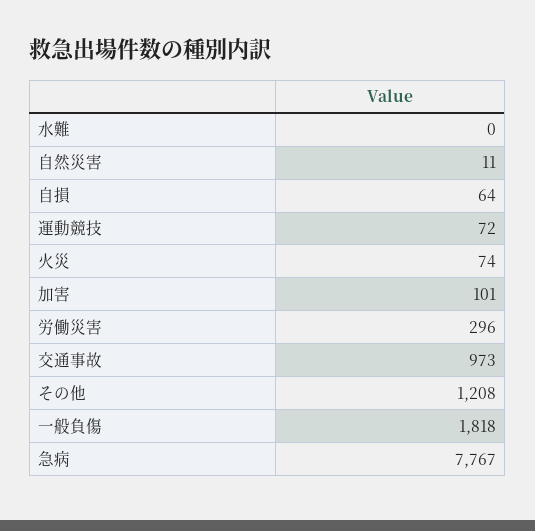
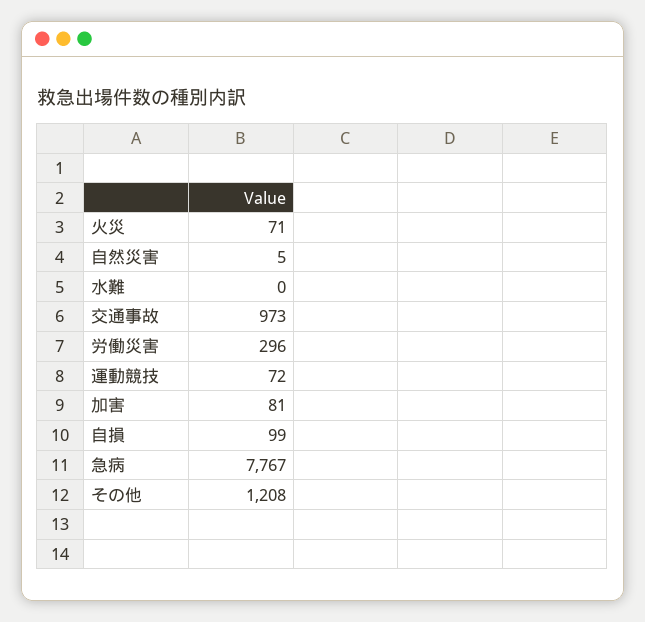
  {
    "水難": 0,
-   "自然災害": 11,
+   "自然災害": 5,
-   "自損": 64,
+   "自損": 99,
    "運動競技": 72,
-   "火災": 74,
+   "火災": 71,
-   "加害": 101,
+   "加害": 81,
    "労働災害": 296,
    "交通事故": 973,
    "その他": 1208,
-   "一般負傷": 1818,
    "急病": 7767
  }

